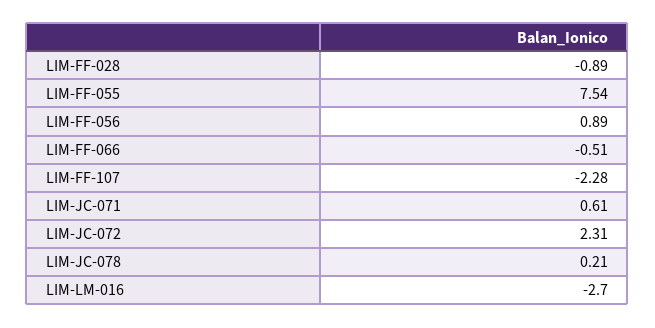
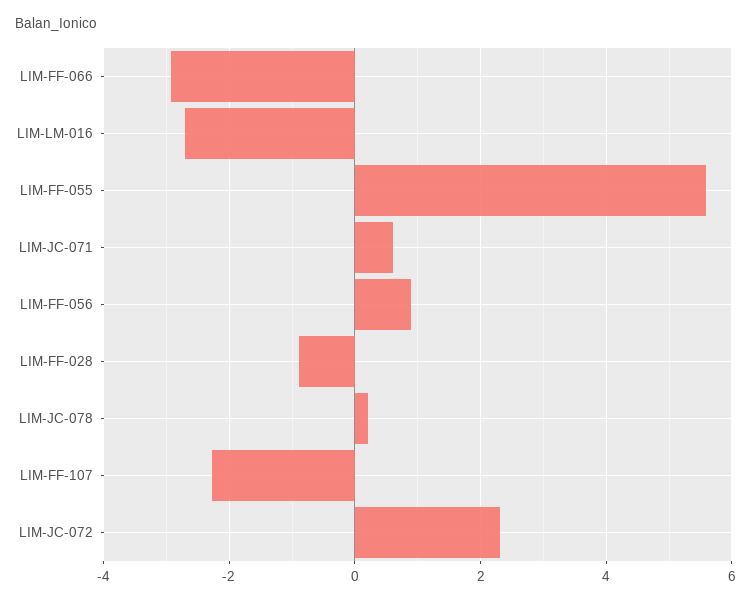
  {
    "LIM-FF-028": -0.89,
-   "LIM-FF-055": 7.54,
+   "LIM-FF-055": 5.6,
    "LIM-FF-056": 0.89,
-   "LIM-FF-066": -0.51,
+   "LIM-FF-066": -3,
    "LIM-FF-107": -2.28,
    "LIM-JC-071": 0.61,
    "LIM-JC-072": 2.31,
    "LIM-JC-078": 0.21,
    "LIM-LM-016": -2.7
  }

